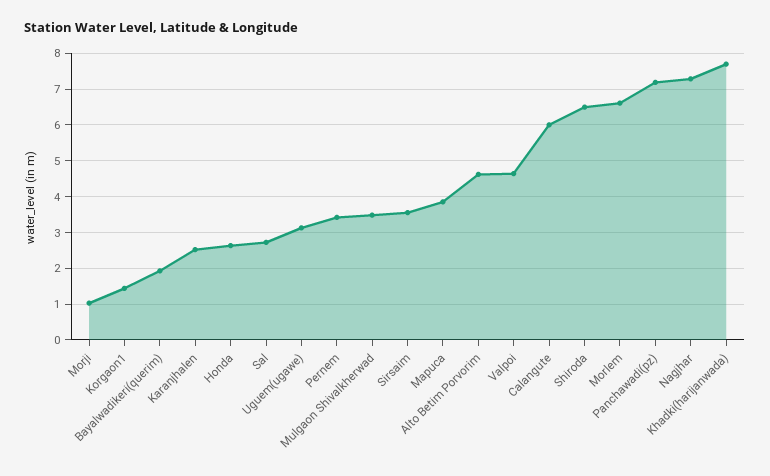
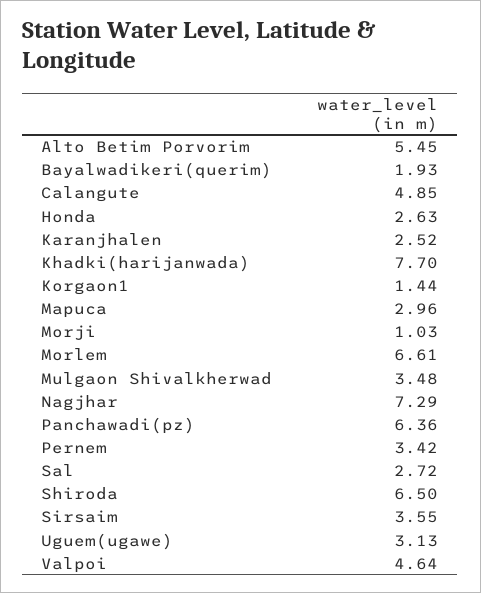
  {
    "Morji": 1.03,
    "Korgaon1": 1.44,
    "Bayalwadikeri(querim)": 1.93,
    "Karanjhalen": 2.52,
    "Honda": 2.63,
    "Sal": 2.72,
    "Uguem(ugawe)": 3.13,
    "Pernem": 3.42,
    "Mulgaon Shivalkherwad": 3.48,
    "Sirsaim": 3.55,
-   "Mapuca": 3.8,
+   "Mapuca": 2.96,
-   "Alto Betim Porvorim": 4.6,
+   "Alto Betim Porvorim": 5.45,
    "Valpoi": 4.64,
-   "Calangute": 6,
+   "Calangute": 4.85,
    "Shiroda": 6.5,
    "Morlem": 6.61,
-   "Panchawadi(pz)": 7.2,
+   "Panchawadi(pz)": 6.36,
    "Nagjhar": 7.29,
    "Khadki(harijanwada)": 7.7
  }

